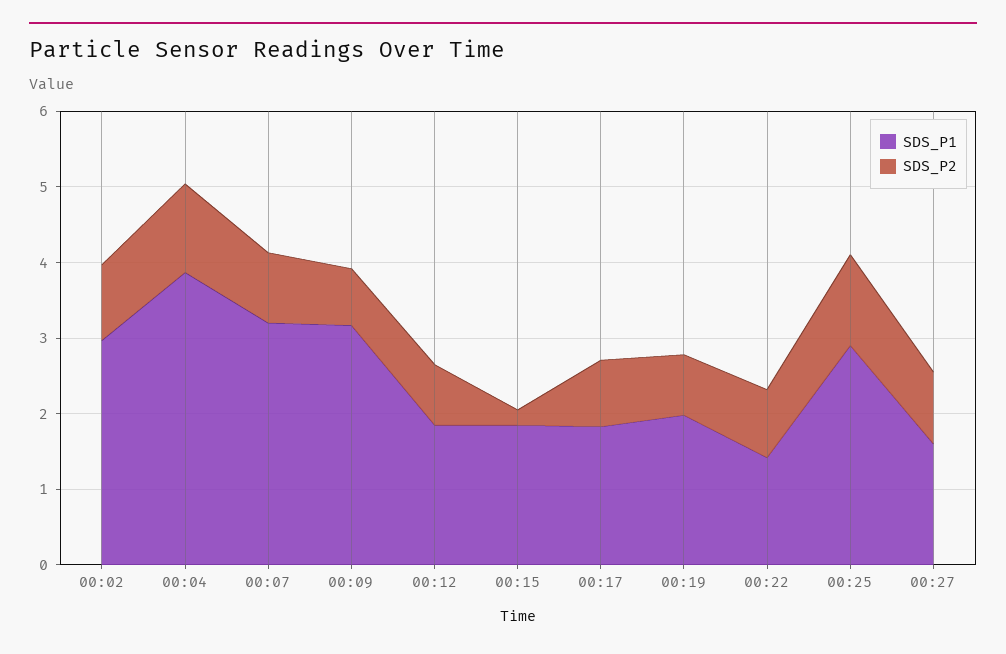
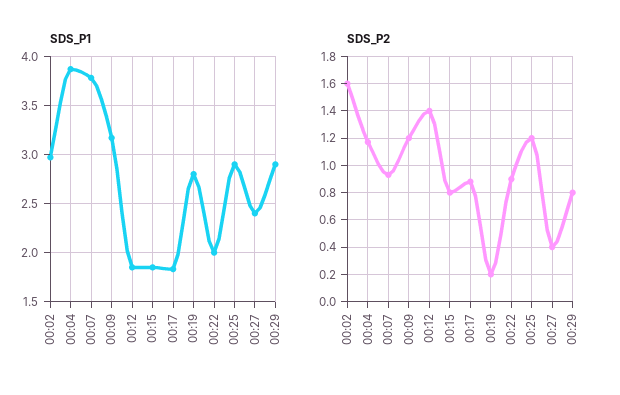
  {
    "SDS_P1": {
      "00:02": 3,
      "00:04": 3.9,
-     "00:07": 3.2,
+     "00:07": 3.8,
      "00:09": 3.2,
      "00:12": 1.9,
      "00:15": 1.9,
      "00:17": 1.8,
-     "00:19": 2,
+     "00:19": 2.8,
-     "00:22": 1.4,
+     "00:22": 2,
      "00:25": 2.9,
-     "00:27": 1.6
+     "00:27": 2.4,
+     "00:29": 2.9
    },
    "SDS_P2": {
-     "00:02": 1,
+     "00:02": 1.6,
      "00:04": 1.15,
      "00:07": 0.95,
-     "00:09": 0.8,
+     "00:09": 1.2,
-     "00:12": 0.8,
+     "00:12": 1.4,
-     "00:15": 0.2,
+     "00:15": 0.8,
      "00:17": 0.9,
-     "00:19": 0.8,
+     "00:19": 0.2,
      "00:22": 0.9,
      "00:25": 1.2,
-     "00:27": 1
+     "00:27": 0.4,
+     "00:29": 0.8
    }
  }

